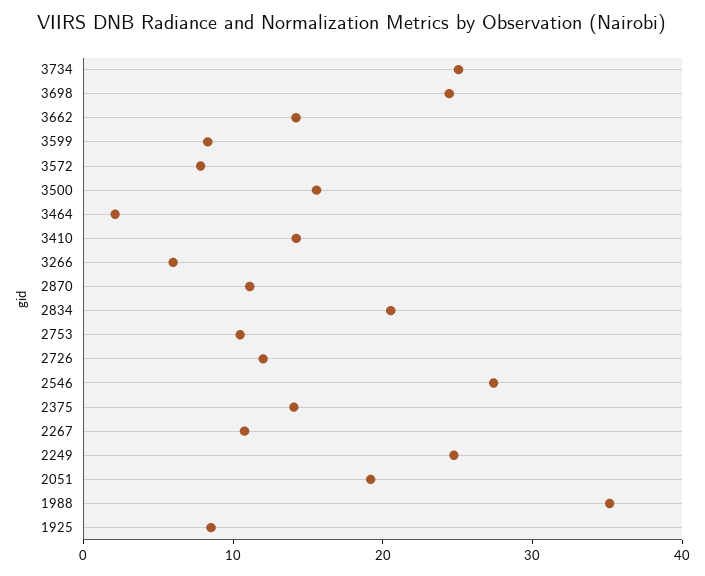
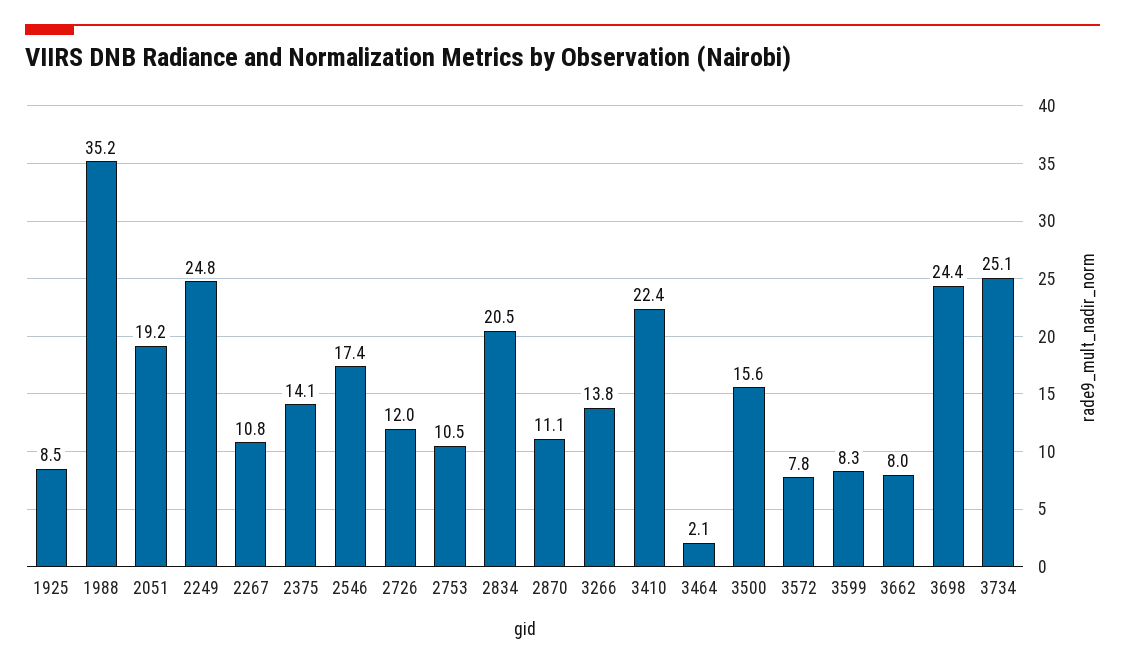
  {
    "3734": 25.1,
    "3698": 24.4,
-   "3662": 14,
+   "3662": 8,
    "3599": 8.3,
    "3572": 7.8,
    "3500": 15.6,
    "3464": 2.1,
-   "3410": 14,
+   "3410": 22.4,
-   "3266": 6,
+   "3266": 13.8,
    "2870": 11.1,
    "2834": 20.5,
    "2753": 10.5,
    "2726": 12,
-   "2546": 28,
+   "2546": 17.4,
    "2375": 14.1,
    "2267": 10.8,
    "2249": 24.8,
    "2051": 19.2,
    "1988": 35.2,
    "1925": 8.5
  }

